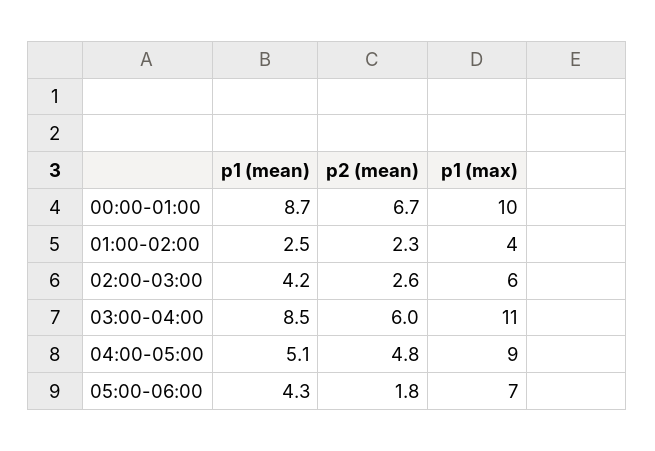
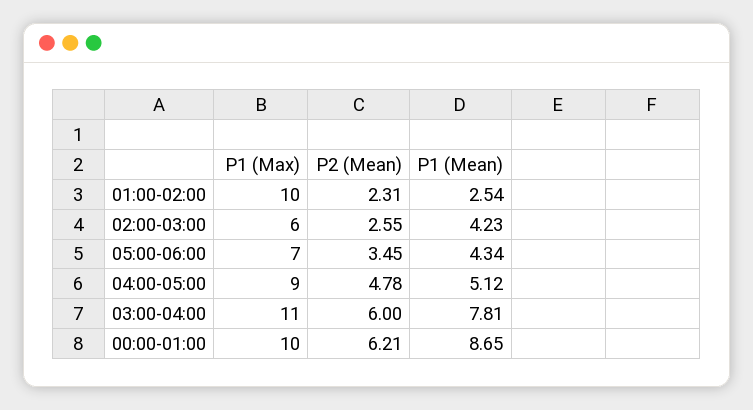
  {
    "p1 (mean)": {
      "00:00-01:00": 8.65,
      "01:00-02:00": 2.54,
      "02:00-03:00": 4.23,
-     "03:00-04:00": 8.5,
+     "03:00-04:00": 7.81,
      "04:00-05:00": 5.12,
      "05:00-06:00": 4.34
    },
    "p2 (mean)": {
-     "00:00-01:00": 6.7,
+     "00:00-01:00": 6.21,
      "01:00-02:00": 2.31,
      "02:00-03:00": 2.55,
      "03:00-04:00": 6,
      "04:00-05:00": 4.78,
-     "05:00-06:00": 1.8
+     "05:00-06:00": 3.45
    },
    "p1 (max)": {
      "00:00-01:00": 10,
-     "01:00-02:00": 4,
+     "01:00-02:00": 10,
      "02:00-03:00": 6,
      "03:00-04:00": 11,
      "04:00-05:00": 9,
      "05:00-06:00": 7
    }
  }

